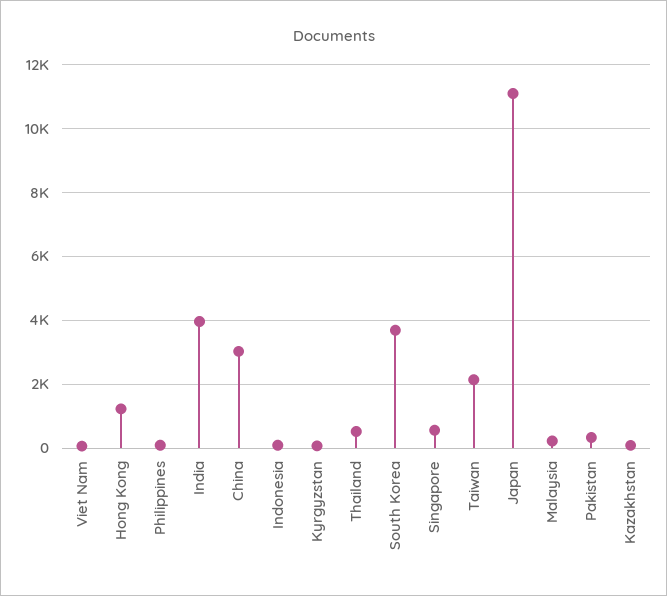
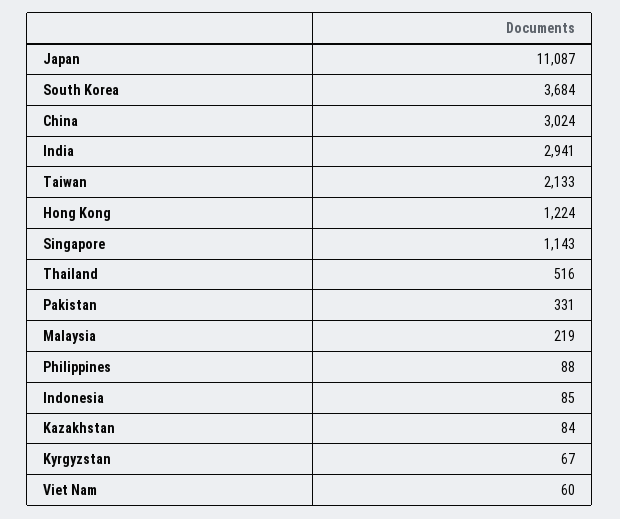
  {
    "Viet Nam": 60,
    "Hong Kong": 1224,
    "Philippines": 88,
-   "India": 4000,
+   "India": 2941,
    "China": 3024,
    "Indonesia": 85,
    "Kyrgyzstan": 67,
    "Thailand": 516,
    "South Korea": 3684,
-   "Singapore": 600,
+   "Singapore": 1143,
    "Taiwan": 2133,
    "Japan": 11087,
    "Malaysia": 219,
    "Pakistan": 331,
    "Kazakhstan": 84
  }

